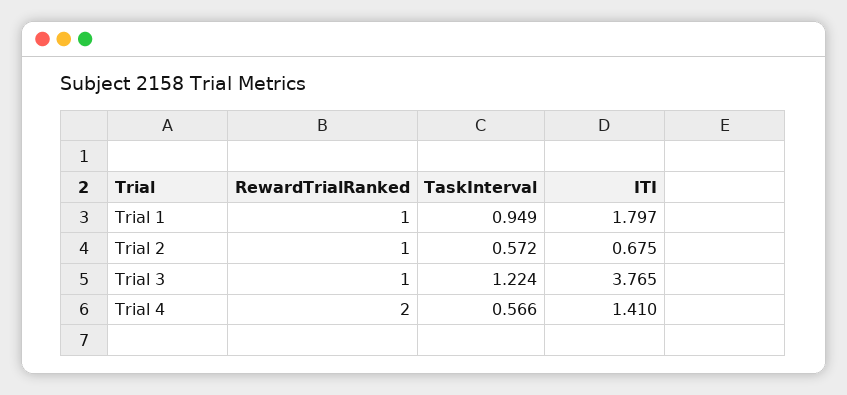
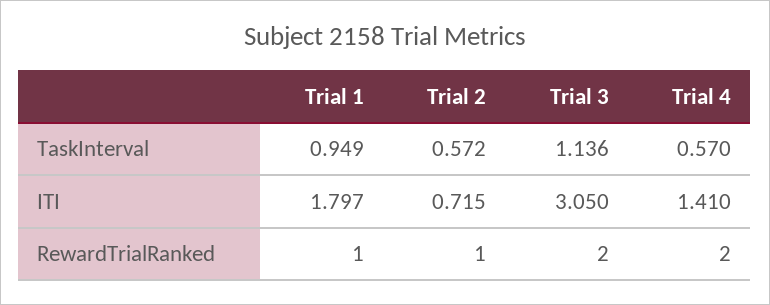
  {
    "RewardTrialRanked": {
      "Trial 1": 1,
      "Trial 2": 1,
-     "Trial 3": 1,
+     "Trial 3": 2,
      "Trial 4": 2
    },
    "TaskInterval": {
      "Trial 1": 0.949,
      "Trial 2": 0.572,
-     "Trial 3": 1.224,
+     "Trial 3": 1.136,
-     "Trial 4": 0.566
+     "Trial 4": 0.57
    },
    "ITI": {
      "Trial 1": 1.797,
-     "Trial 2": 0.675,
+     "Trial 2": 0.715,
-     "Trial 3": 3.765,
+     "Trial 3": 3.05,
      "Trial 4": 1.41
    }
  }

